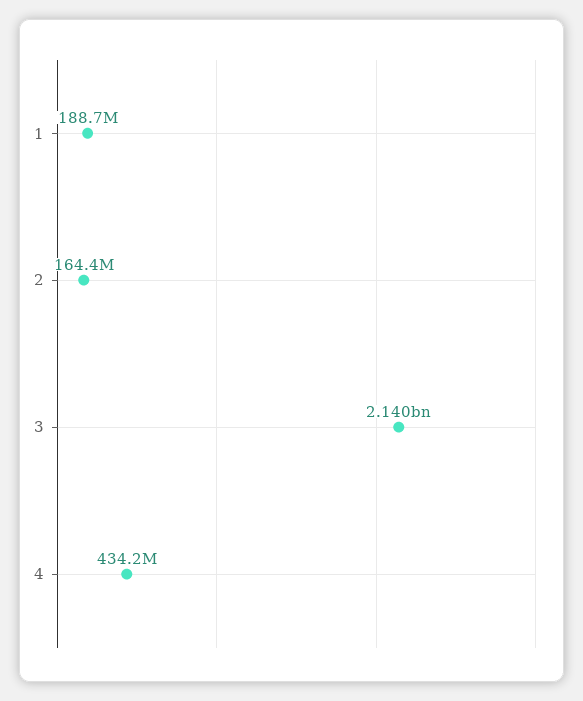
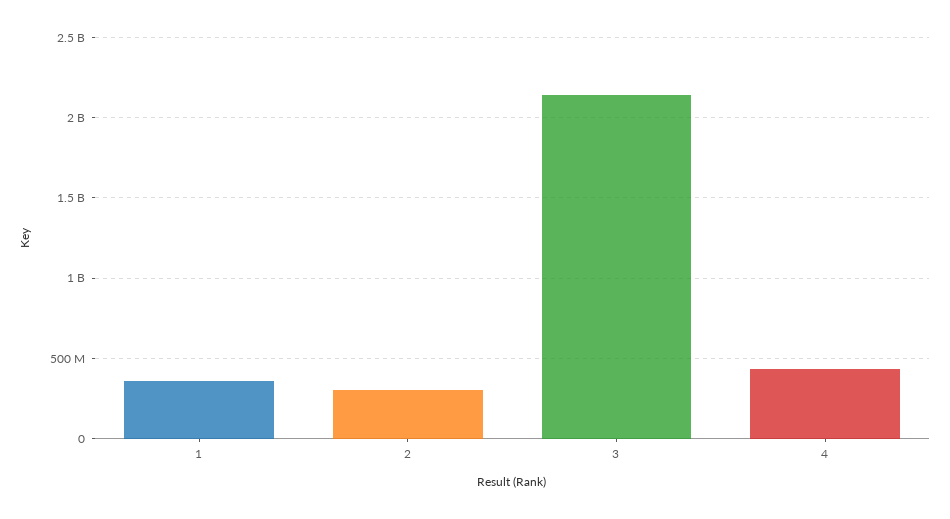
  {
-   "1": 188700000,
+   "1": 350000000,
-   "2": 164400000,
+   "2": 300000000,
    "3": 2140000000,
    "4": 434200000
  }

